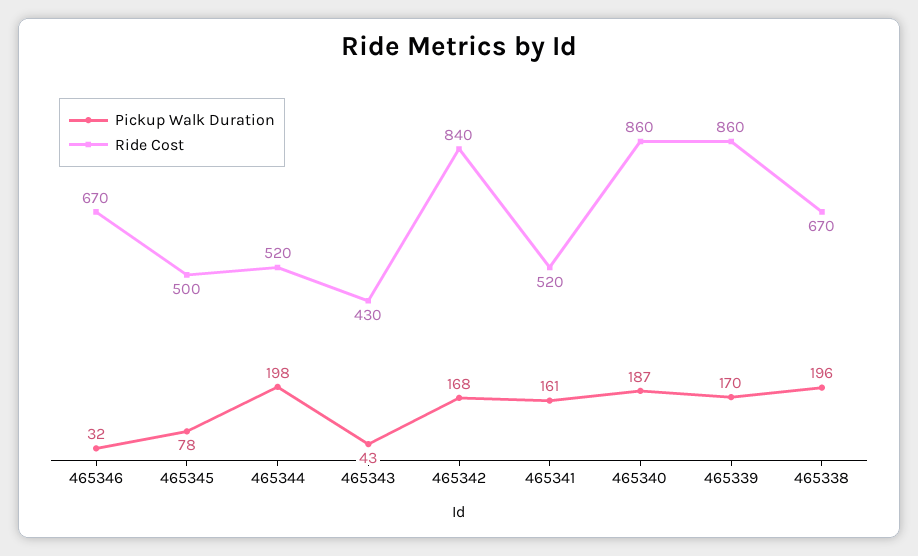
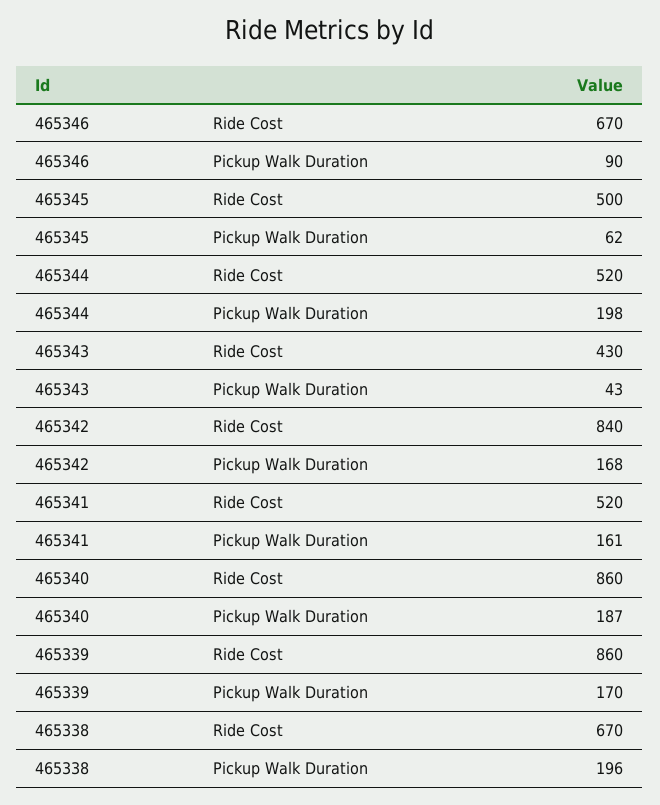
  {
    "Pickup Walk Duration": {
-     "465346": 32,
+     "465346": 90,
-     "465345": 78,
+     "465345": 62,
      "465344": 198,
      "465343": 43,
      "465342": 168,
      "465341": 161,
      "465340": 187,
      "465339": 170,
      "465338": 196
    },
    "Ride Cost": {
      "465346": 670,
      "465345": 500,
      "465344": 520,
      "465343": 430,
      "465342": 840,
      "465341": 520,
      "465340": 860,
      "465339": 860,
      "465338": 670
    }
  }

